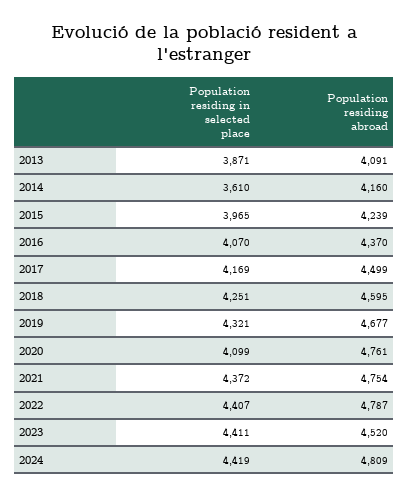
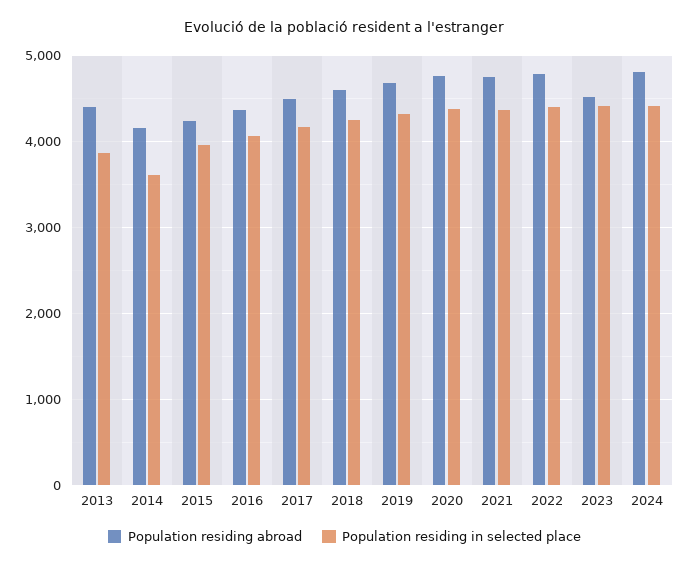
  {
    "Population residing in selected place": {
      "2013": 3871,
      "2014": 3610,
      "2015": 3965,
      "2016": 4070,
      "2017": 4169,
      "2018": 4251,
      "2019": 4321,
-     "2020": 4099,
+     "2020": 4400,
      "2021": 4372,
      "2022": 4407,
      "2023": 4411,
      "2024": 4419
    },
    "Population residing abroad": {
-     "2013": 4091,
+     "2013": 4400,
      "2014": 4160,
      "2015": 4239,
      "2016": 4370,
      "2017": 4499,
      "2018": 4595,
      "2019": 4677,
      "2020": 4761,
      "2021": 4754,
      "2022": 4787,
      "2023": 4520,
      "2024": 4809
    }
  }

